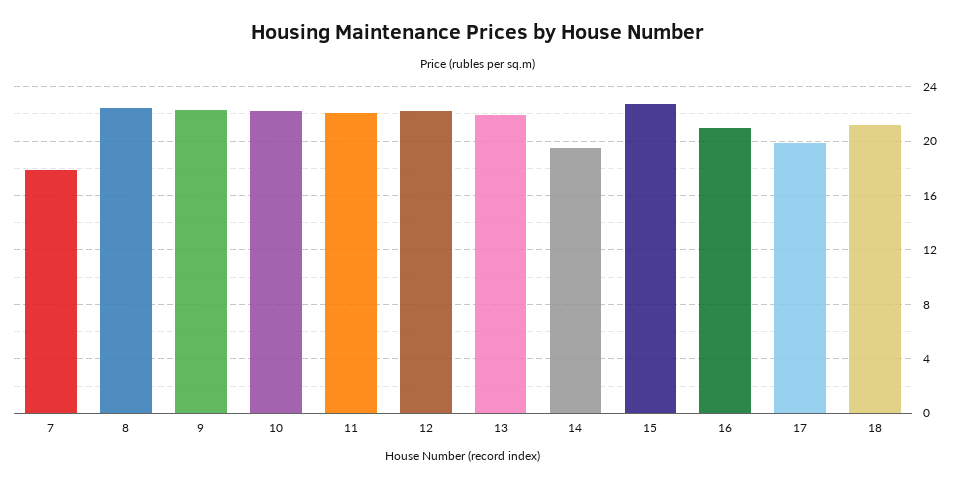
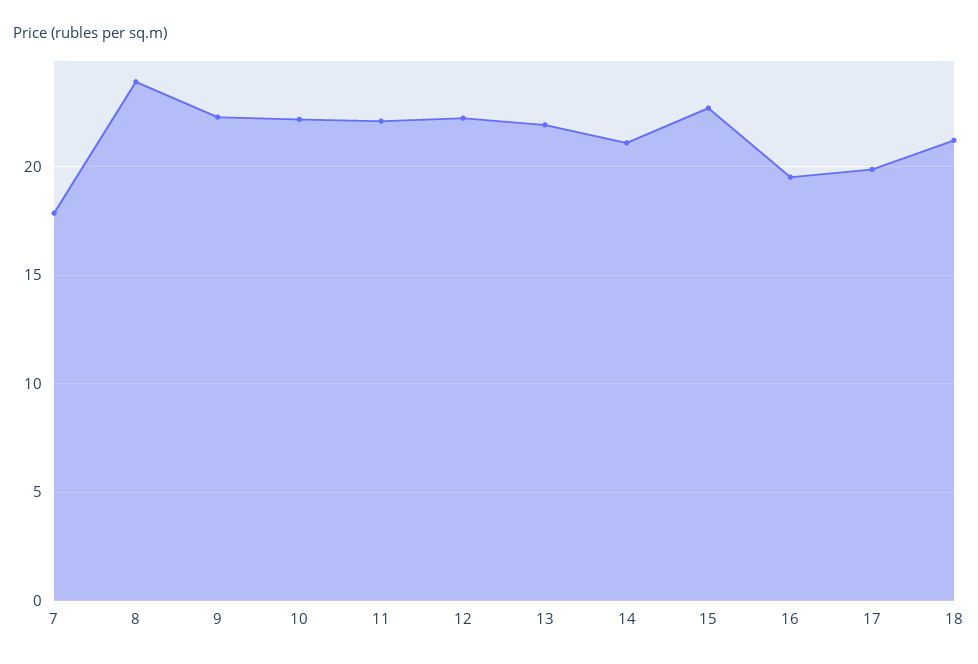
  {
    "7": 18,
-   "8": 22.5,
+   "8": 24,
    "9": 22.5,
    "10": 22,
    "11": 22,
    "12": 22,
    "13": 22,
-   "14": 19.5,
+   "14": 21,
    "15": 22.5,
-   "16": 21,
+   "16": 19.5,
    "17": 20,
    "18": 21
  }

